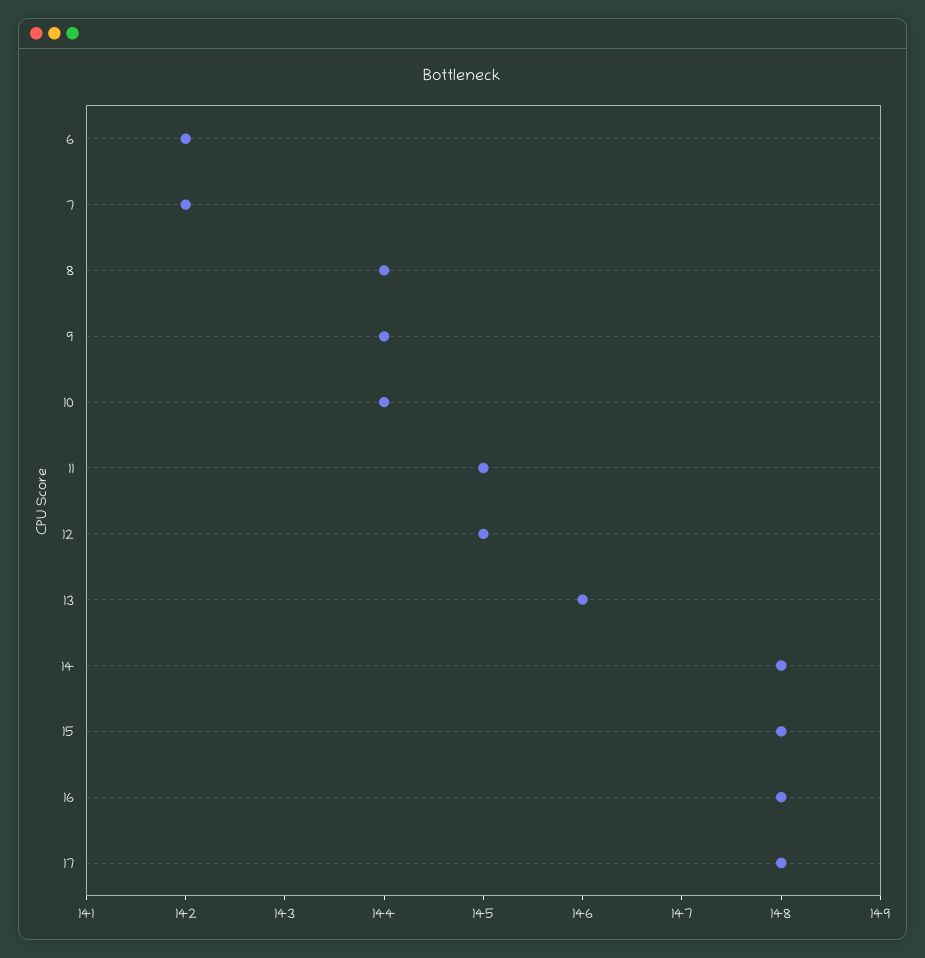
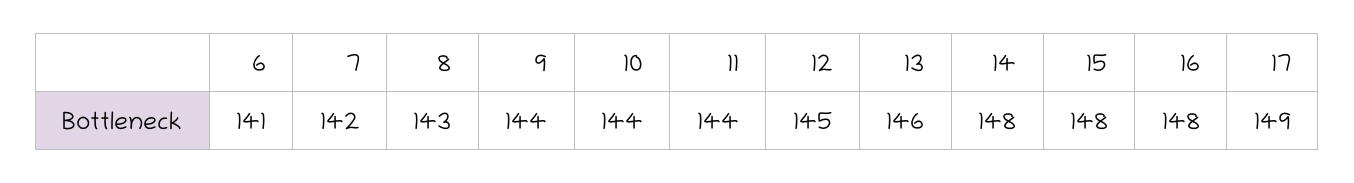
  {
-   "6": 142,
+   "6": 141,
    "7": 142,
-   "8": 144,
+   "8": 143,
    "9": 144,
    "10": 144,
-   "11": 145,
+   "11": 144,
    "12": 145,
    "13": 146,
    "14": 148,
    "15": 148,
    "16": 148,
-   "17": 148
+   "17": 149
  }

